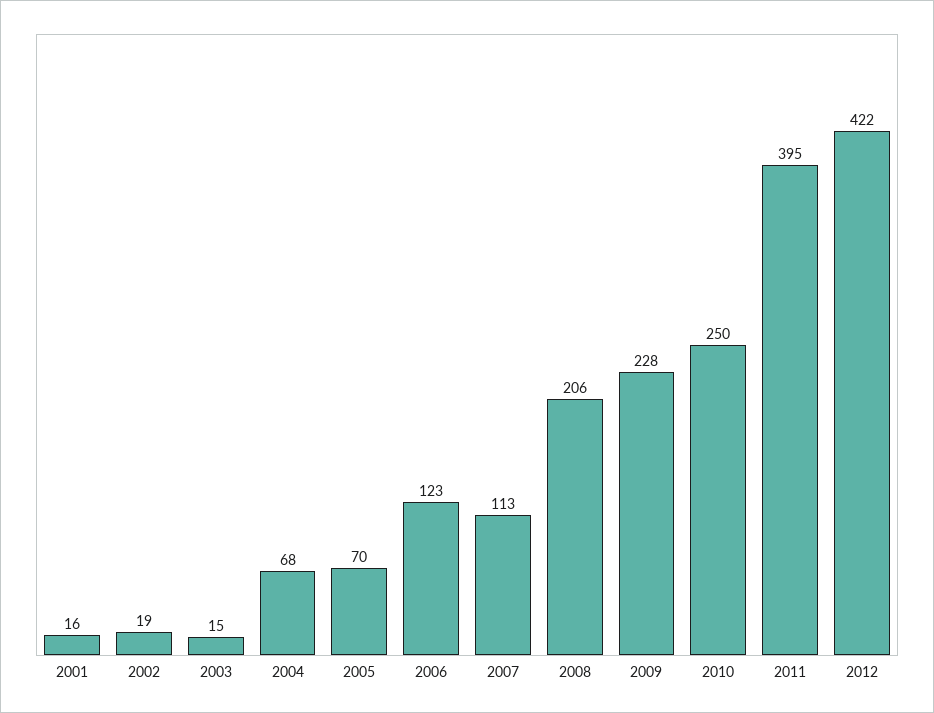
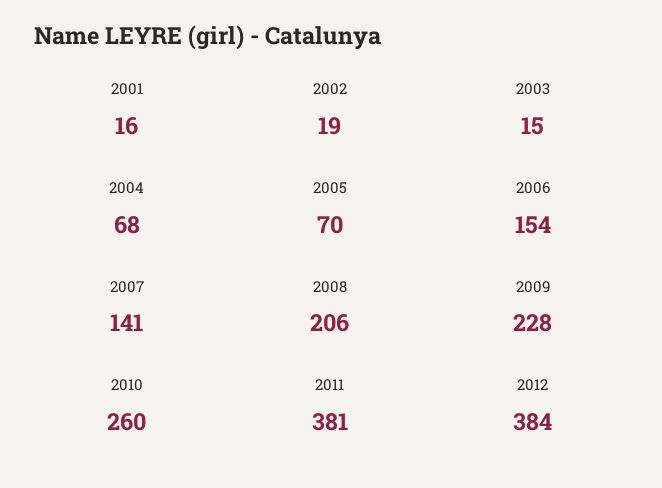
  {
    "2001": 16,
    "2002": 19,
    "2003": 15,
    "2004": 68,
    "2005": 70,
-   "2006": 123,
+   "2006": 154,
-   "2007": 113,
+   "2007": 141,
    "2008": 206,
    "2009": 228,
-   "2010": 250,
+   "2010": 260,
-   "2011": 395,
+   "2011": 381,
-   "2012": 422
+   "2012": 384
  }

